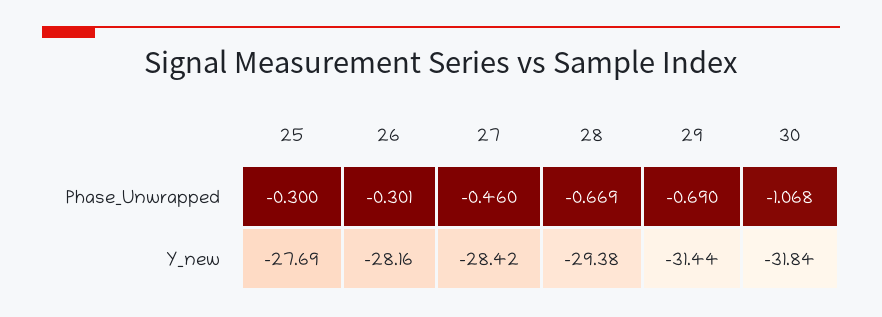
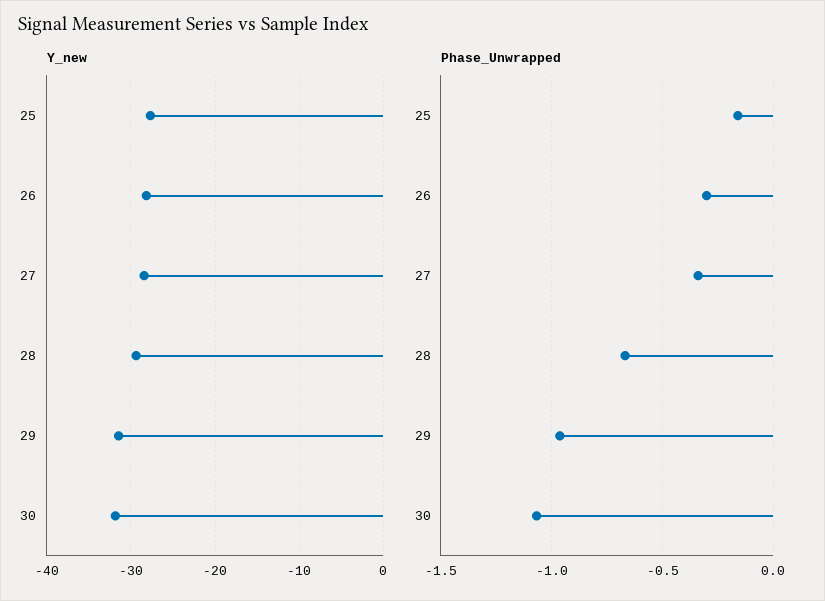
  {
    "Phase_Unwrapped": {
-     "25": -0.3,
+     "25": -0.15,
      "26": -0.301,
-     "27": -0.46,
+     "27": -0.35,
      "28": -0.669,
-     "29": -0.69,
+     "29": -0.95,
      "30": -1.068
    },
    "Y_new": {
      "25": -27.69,
      "26": -28.16,
      "27": -28.42,
      "28": -29.38,
      "29": -31.44,
      "30": -31.84
    }
  }

